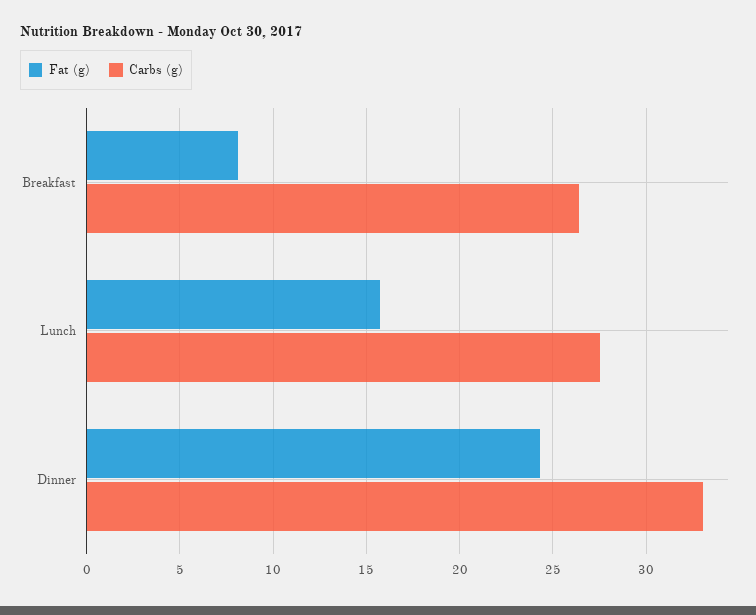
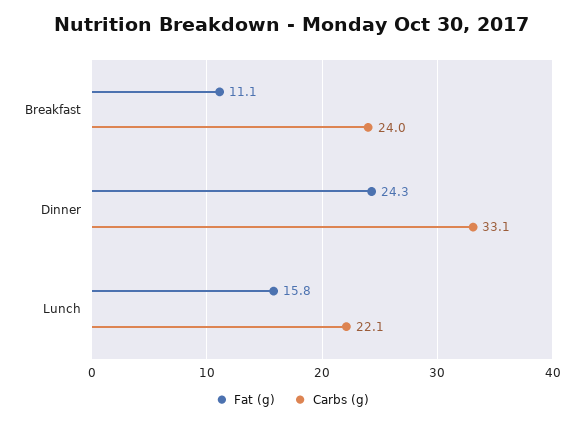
  {
    "Fat (g)": {
-     "Breakfast": 8,
+     "Breakfast": 11.1,
      "Lunch": 15.8,
      "Dinner": 24.3
    },
    "Carbs (g)": {
-     "Breakfast": 26.5,
+     "Breakfast": 24,
-     "Lunch": 27.5,
+     "Lunch": 22.1,
      "Dinner": 33.1
    }
  }

